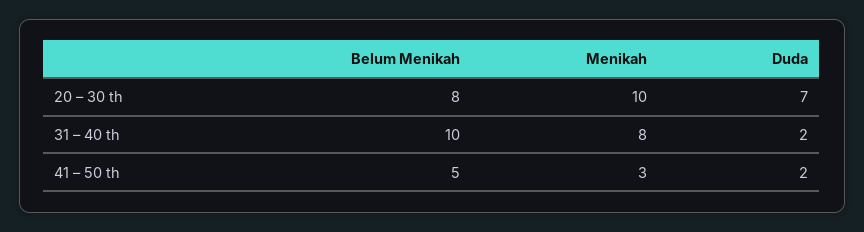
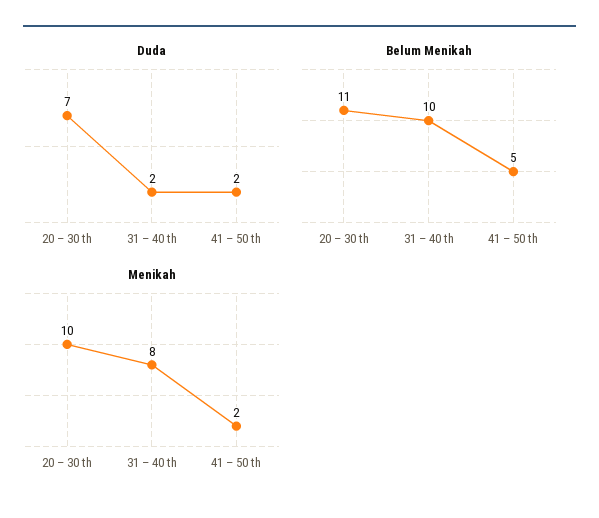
  {
    "Belum Menikah": {
-     "20 – 30 th": 8,
+     "20 – 30 th": 11,
      "31 – 40 th": 10,
      "41 – 50 th": 5
    },
    "Menikah": {
      "20 – 30 th": 10,
      "31 – 40 th": 8,
-     "41 – 50 th": 3
+     "41 – 50 th": 2
    },
    "Duda": {
      "20 – 30 th": 7,
      "31 – 40 th": 2,
      "41 – 50 th": 2
    }
  }

